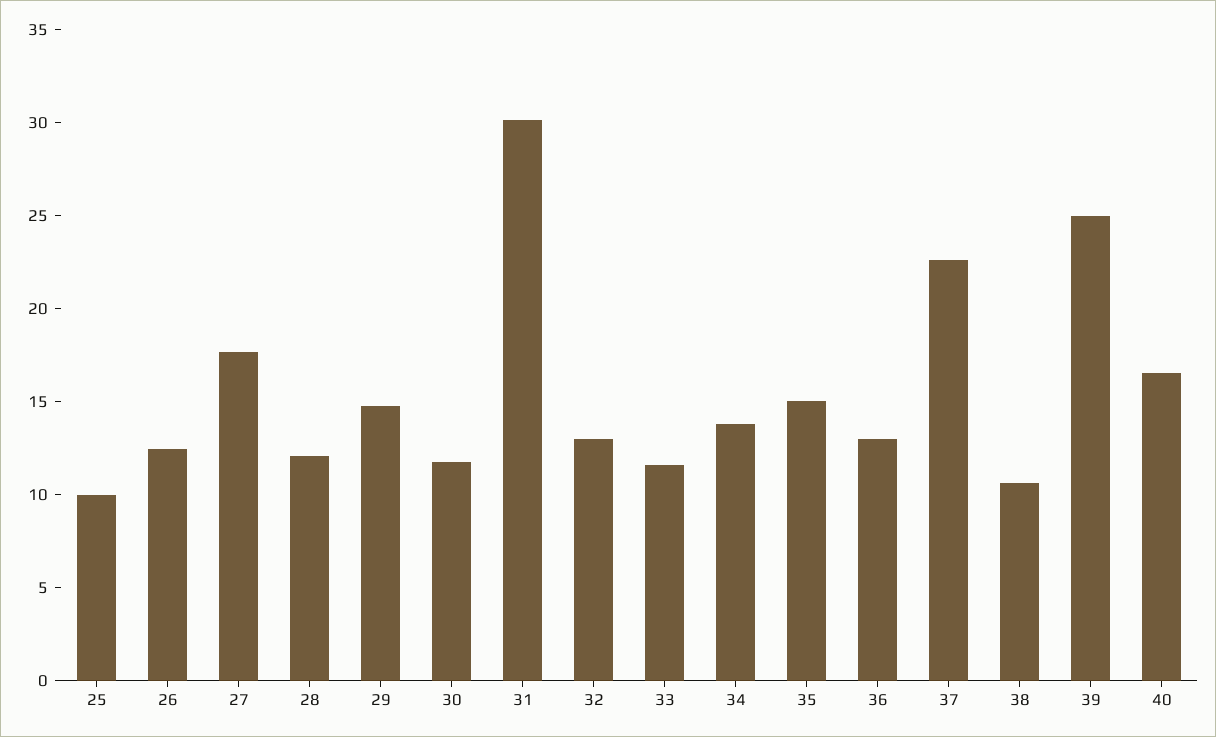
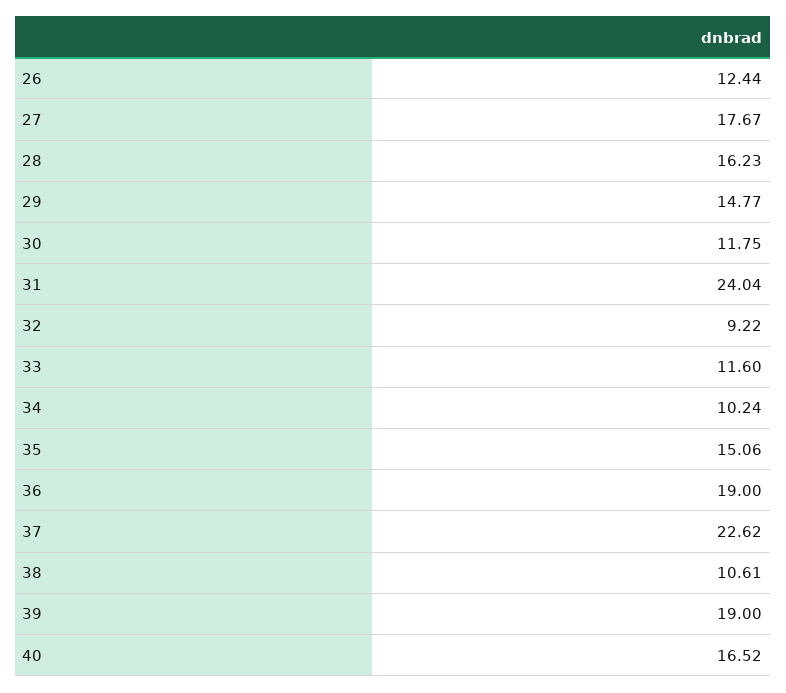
  {
-   "25": 10,
    "26": 12.44,
    "27": 17.67,
-   "28": 12,
+   "28": 16.23,
    "29": 14.77,
    "30": 11.75,
-   "31": 30,
+   "31": 24.04,
-   "32": 13,
+   "32": 9.22,
    "33": 11.6,
-   "34": 14,
+   "34": 10.24,
    "35": 15.06,
-   "36": 13,
+   "36": 19,
    "37": 22.62,
    "38": 10.61,
-   "39": 25,
+   "39": 19,
    "40": 16.52
  }

